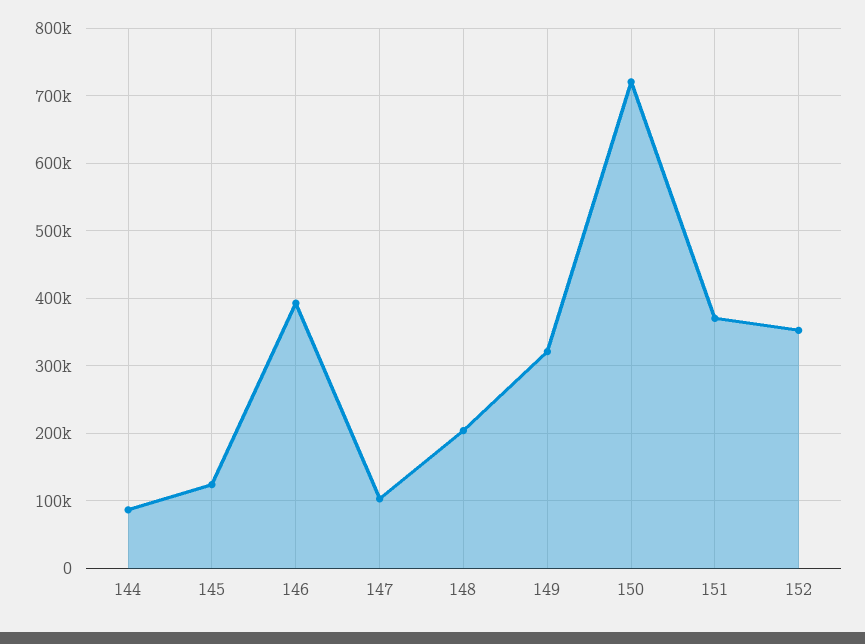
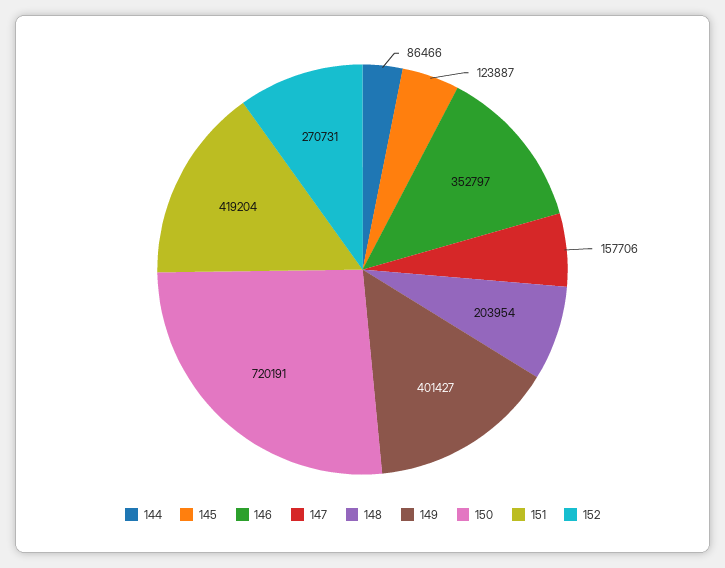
  {
    "144": 86466,
    "145": 123887,
-   "146": 390000,
+   "146": 352797,
-   "147": 100000,
+   "147": 157706,
    "148": 203954,
-   "149": 320000,
+   "149": 401427,
    "150": 720191,
-   "151": 370000,
+   "151": 419204,
-   "152": 350000
+   "152": 270731
  }

